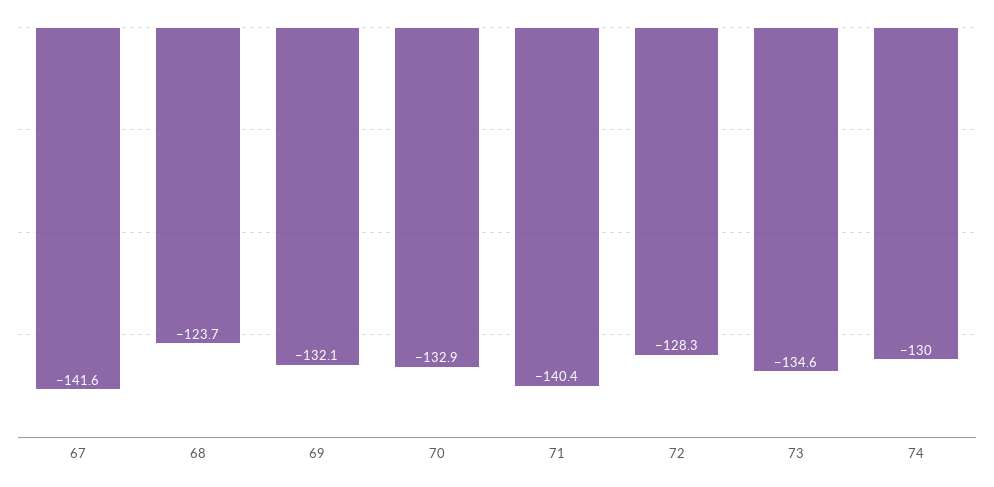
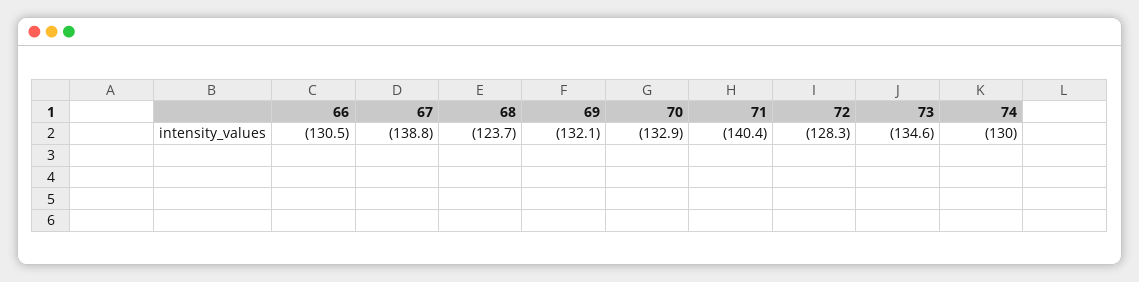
  {
-   "67": -141.6,
+   "67": -138.8,
    "68": -123.7,
    "69": -132.1,
    "70": -132.9,
    "71": -140.4,
    "72": -128.3,
    "73": -134.6,
-   "74": -130
+   "74": -130,
+   "66": -130.5
  }

